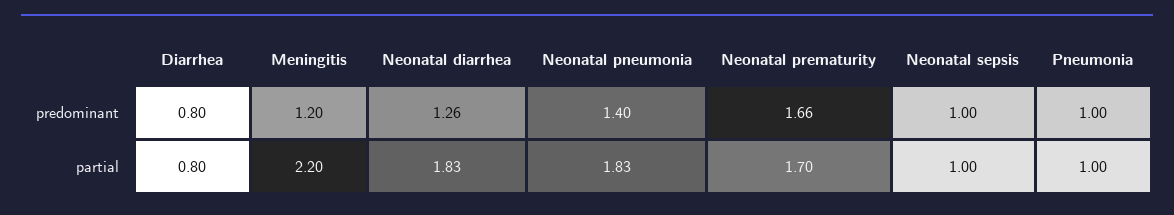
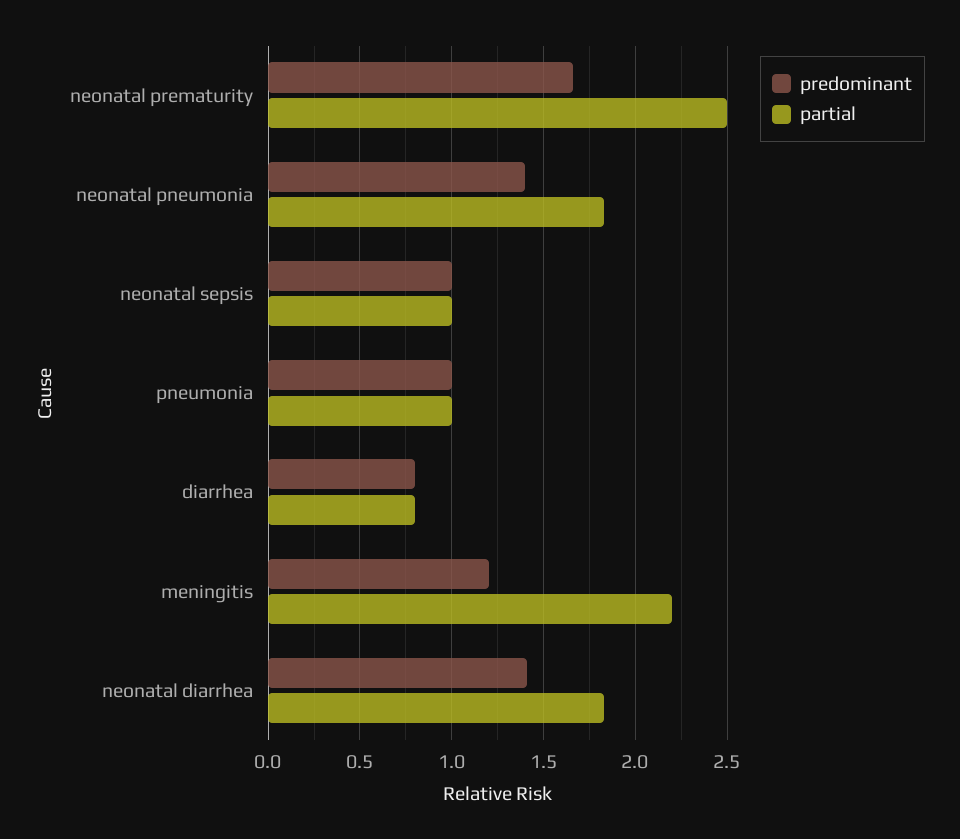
  {
    "predominant": {
      "Diarrhea": 0.8,
      "Meningitis": 1.2,
-     "Neonatal diarrhea": 1.26,
+     "Neonatal diarrhea": 1.4,
      "Neonatal pneumonia": 1.4,
      "Neonatal prematurity": 1.66,
      "Neonatal sepsis": 1,
      "Pneumonia": 1
    },
    "partial": {
      "Diarrhea": 0.8,
      "Meningitis": 2.2,
      "Neonatal diarrhea": 1.83,
      "Neonatal pneumonia": 1.83,
-     "Neonatal prematurity": 1.7,
+     "Neonatal prematurity": 2.5,
      "Neonatal sepsis": 1,
      "Pneumonia": 1
    }
  }

